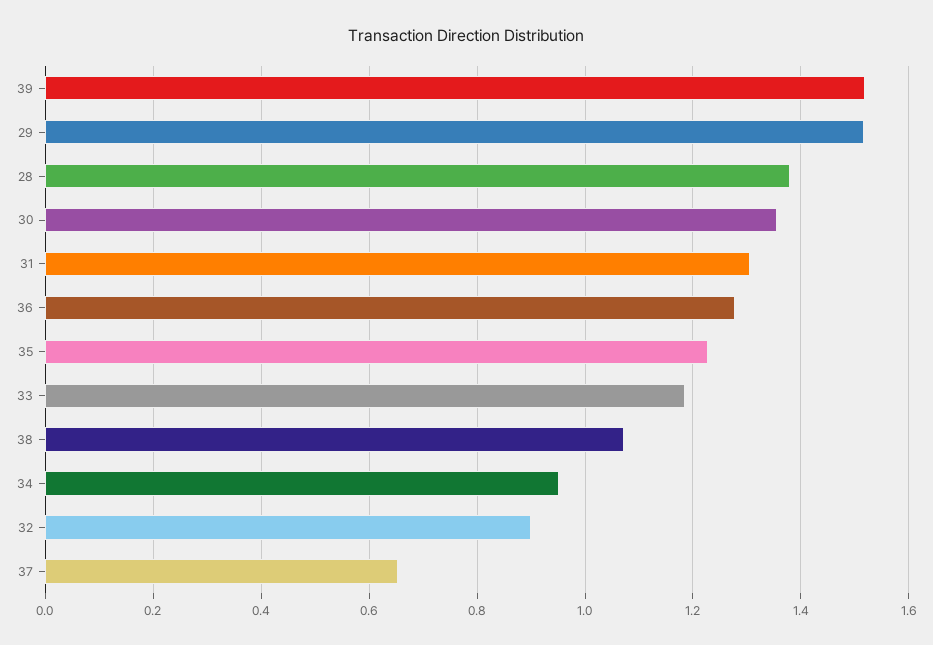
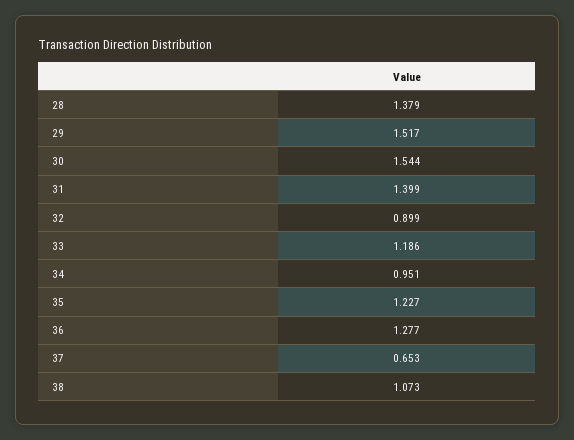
  {
-   "39": 1.52,
    "29": 1.517,
    "28": 1.379,
-   "30": 1.36,
+   "30": 1.544,
-   "31": 1.3,
+   "31": 1.399,
    "36": 1.277,
    "35": 1.227,
    "33": 1.186,
    "38": 1.073,
    "34": 0.951,
    "32": 0.899,
    "37": 0.653
  }

